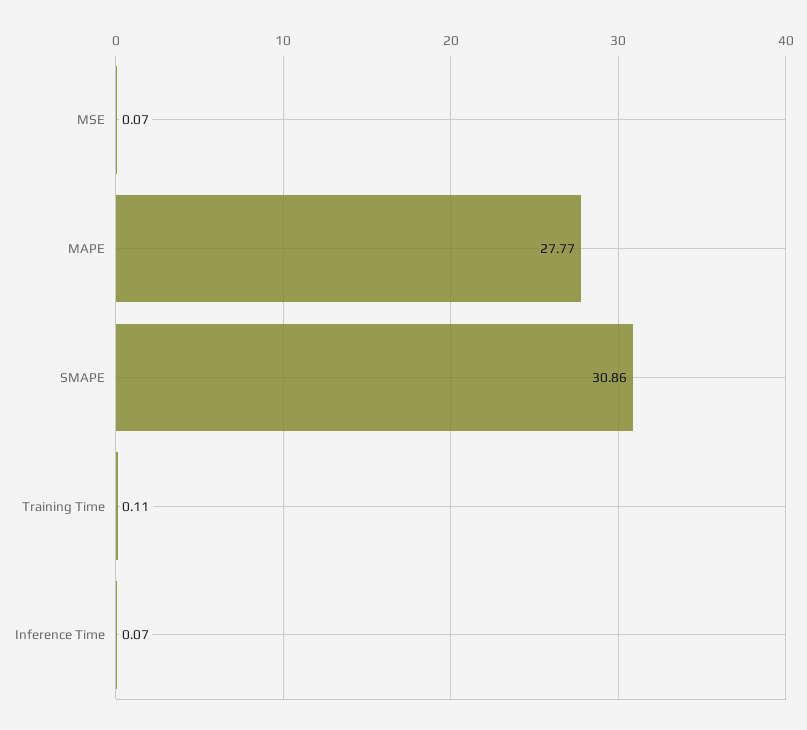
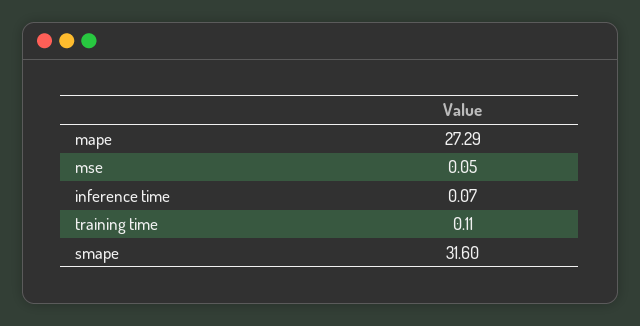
  {
-   "MSE": 0.07,
+   "MSE": 0.05,
-   "MAPE": 27.77,
+   "MAPE": 27.29,
-   "SMAPE": 30.86,
+   "SMAPE": 31.6,
    "Training Time": 0.11,
    "Inference Time": 0.07
  }

